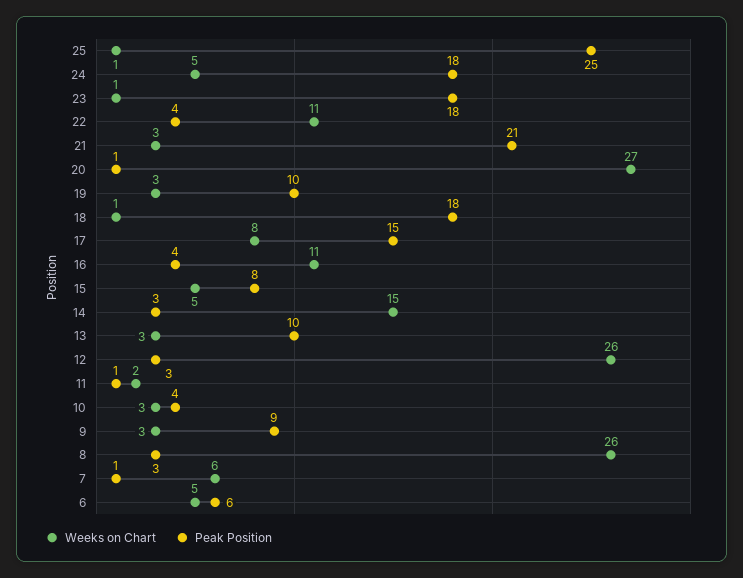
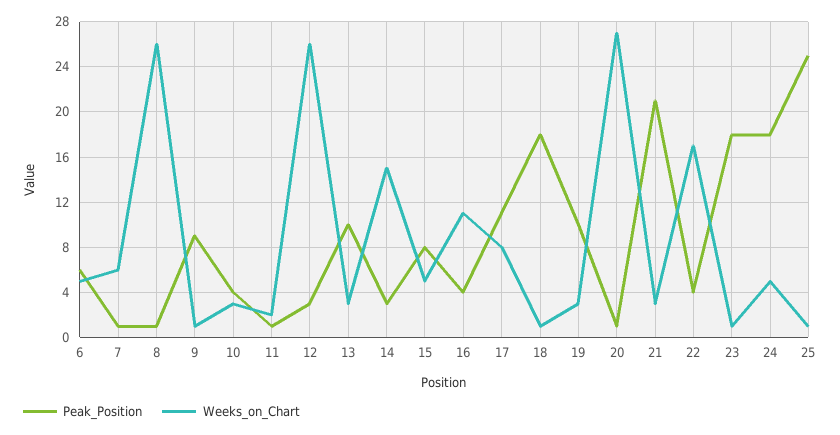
  {
    "Weeks on Chart": {
      "25": 1,
      "24": 5,
      "23": 1,
-     "22": 11,
+     "22": 17,
      "21": 3,
      "20": 27,
      "19": 3,
      "18": 1,
      "17": 8,
      "16": 11,
      "15": 5,
      "14": 15,
      "13": 3,
      "12": 26,
      "11": 2,
      "10": 3,
-     "9": 3,
+     "9": 1,
      "8": 26,
      "7": 6,
      "6": 5
    },
    "Peak Position": {
      "25": 25,
      "24": 18,
      "23": 18,
      "22": 4,
      "21": 21,
      "20": 1,
      "19": 10,
      "18": 18,
-     "17": 15,
+     "17": 11,
      "16": 4,
      "15": 8,
      "14": 3,
      "13": 10,
      "12": 3,
      "11": 1,
      "10": 4,
      "9": 9,
-     "8": 3,
+     "8": 1,
      "7": 1,
      "6": 6
    }
  }

